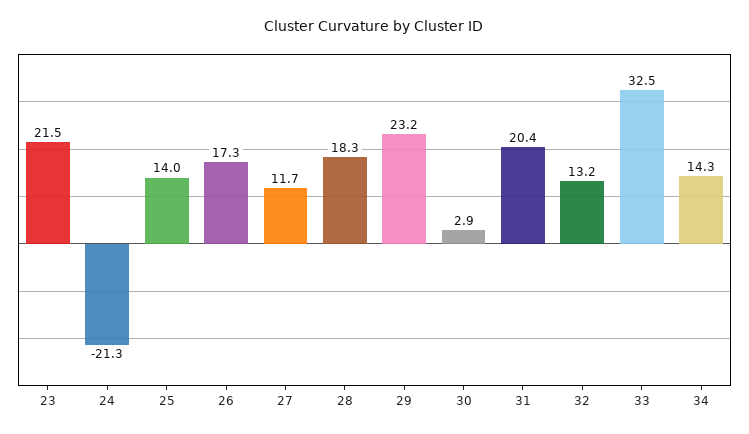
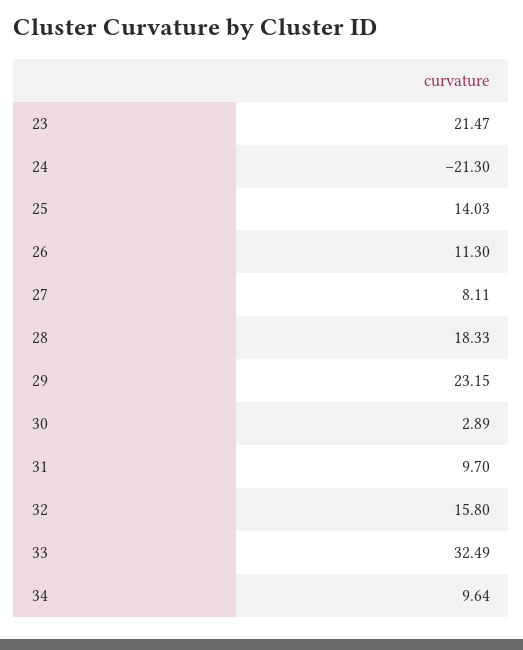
  {
    "23": 21.47,
    "24": -21.3,
    "25": 14.03,
-   "26": 17.3,
+   "26": 11.3,
-   "27": 11.7,
+   "27": 8.11,
    "28": 18.33,
    "29": 23.15,
    "30": 2.89,
-   "31": 20.4,
+   "31": 9.7,
-   "32": 13.2,
+   "32": 15.8,
    "33": 32.49,
-   "34": 14.3
+   "34": 9.64
  }

